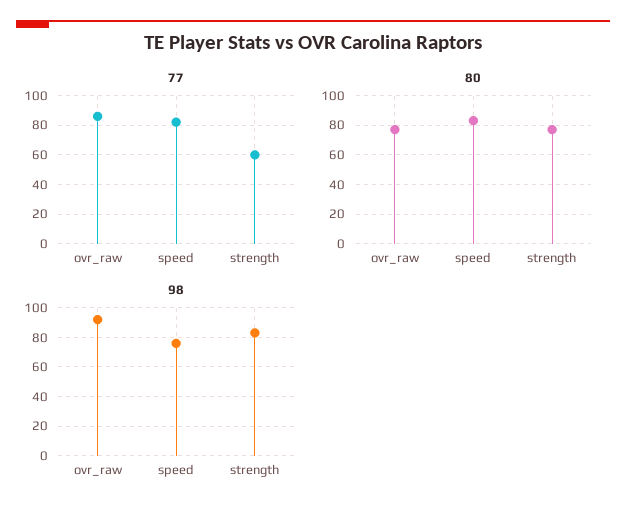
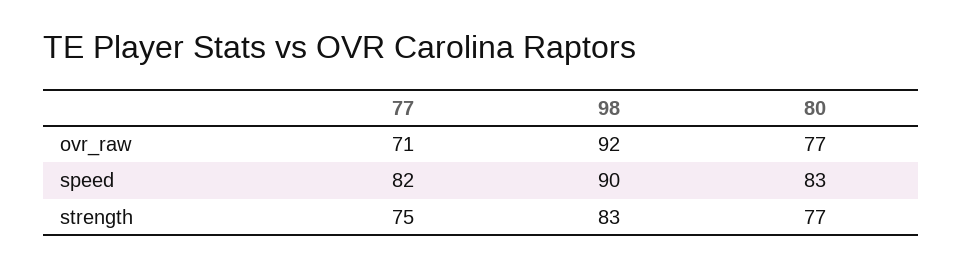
  {
    "77": {
-     "ovr_raw": 85,
+     "ovr_raw": 71,
      "speed": 82,
-     "strength": 60
+     "strength": 75
    },
    "80": {
      "ovr_raw": 77,
      "speed": 83,
      "strength": 77
    },
    "98": {
      "ovr_raw": 92,
-     "speed": 75,
+     "speed": 90,
      "strength": 83
    }
  }

